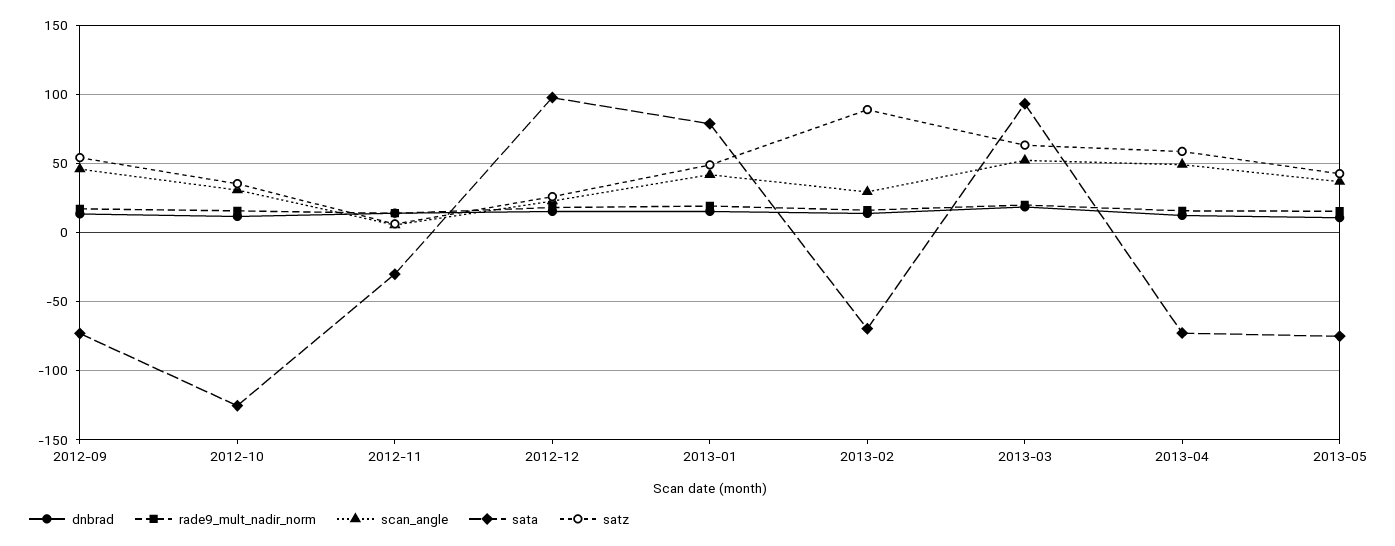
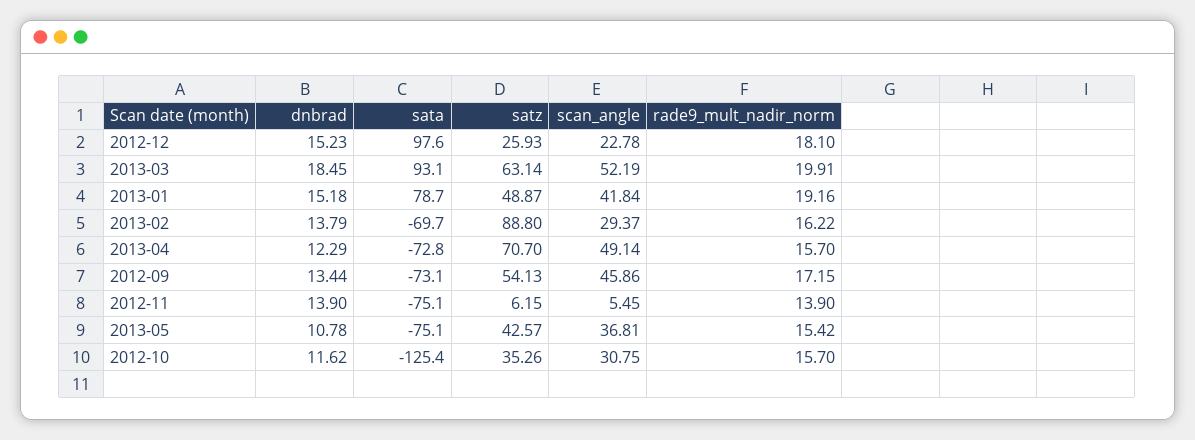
  {
    "dnbrad": {
      "2012-09": 13.44,
      "2012-10": 11.62,
      "2012-11": 13.9,
      "2012-12": 15.23,
      "2013-01": 15.18,
      "2013-02": 13.79,
      "2013-03": 18.45,
      "2013-04": 12.29,
      "2013-05": 10.78
    },
    "rade9_mult_nadir_norm": {
      "2012-09": 17.15,
      "2012-10": 15.7,
      "2012-11": 13.9,
      "2012-12": 18.1,
      "2013-01": 19.16,
      "2013-02": 16.22,
      "2013-03": 19.91,
      "2013-04": 15.7,
      "2013-05": 15.42
    },
    "scan_angle": {
      "2012-09": 45.86,
      "2012-10": 30.75,
      "2012-11": 5.45,
      "2012-12": 22.78,
      "2013-01": 41.84,
      "2013-02": 29.37,
      "2013-03": 52.19,
      "2013-04": 49.14,
      "2013-05": 36.81
    },
    "sata": {
      "2012-09": -73.1,
      "2012-10": -125.4,
-     "2012-11": -30,
+     "2012-11": -75.1,
      "2012-12": 97.6,
      "2013-01": 78.7,
      "2013-02": -69.7,
      "2013-03": 93.1,
      "2013-04": -72.8,
      "2013-05": -75.1
    },
    "satz": {
      "2012-09": 54.13,
      "2012-10": 35.26,
      "2012-11": 6.15,
      "2012-12": 25.93,
      "2013-01": 48.87,
      "2013-02": 88.8,
      "2013-03": 63.14,
-     "2013-04": 60,
+     "2013-04": 70.7,
      "2013-05": 42.57
    }
  }

